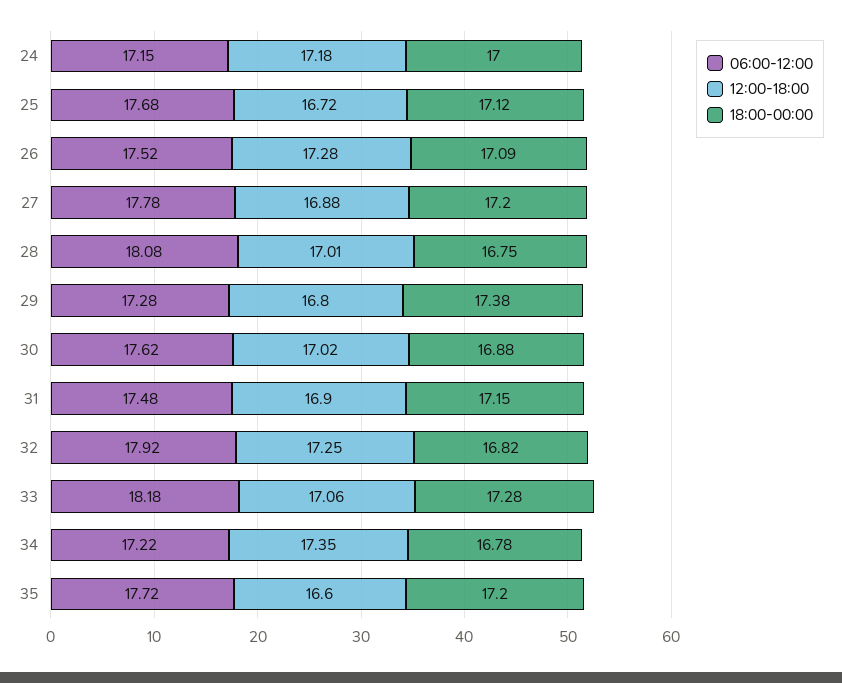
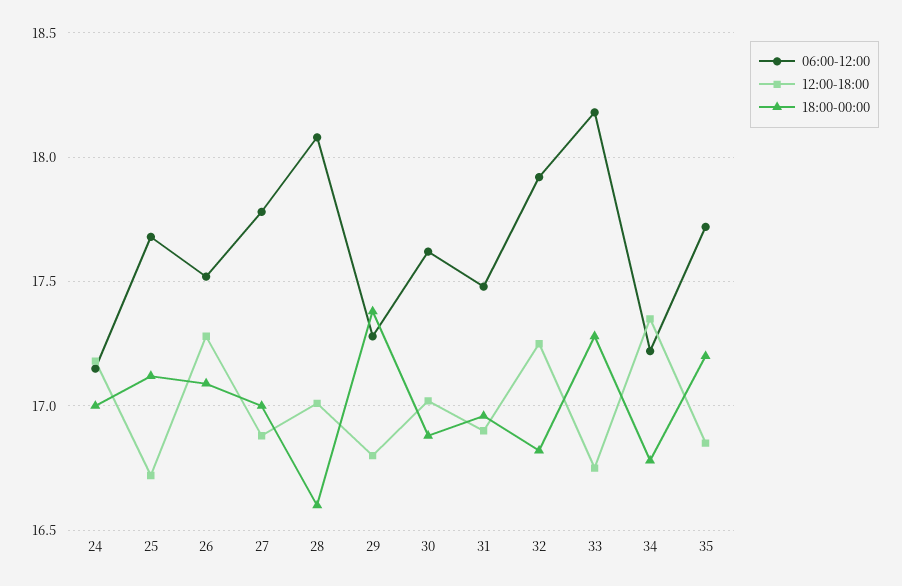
  {
    "06:00-12:00": {
      "24": 17.15,
      "25": 17.68,
      "26": 17.52,
      "27": 17.78,
      "28": 18.08,
      "29": 17.28,
      "30": 17.62,
      "31": 17.48,
      "32": 17.92,
      "33": 18.18,
      "34": 17.22,
      "35": 17.72
    },
    "12:00-18:00": {
      "24": 17.18,
      "25": 16.72,
      "26": 17.28,
      "27": 16.88,
      "28": 17.01,
      "29": 16.8,
      "30": 17.02,
      "31": 16.9,
      "32": 17.25,
-     "33": 17.06,
+     "33": 16.75,
      "34": 17.35,
-     "35": 16.6
+     "35": 16.85
    },
    "18:00-00:00": {
      "24": 17,
      "25": 17.12,
      "26": 17.09,
-     "27": 17.2,
+     "27": 17,
-     "28": 16.75,
+     "28": 16.6,
      "29": 17.38,
      "30": 16.88,
-     "31": 17.15,
+     "31": 16.95,
      "32": 16.82,
      "33": 17.28,
      "34": 16.78,
      "35": 17.2
    }
  }

